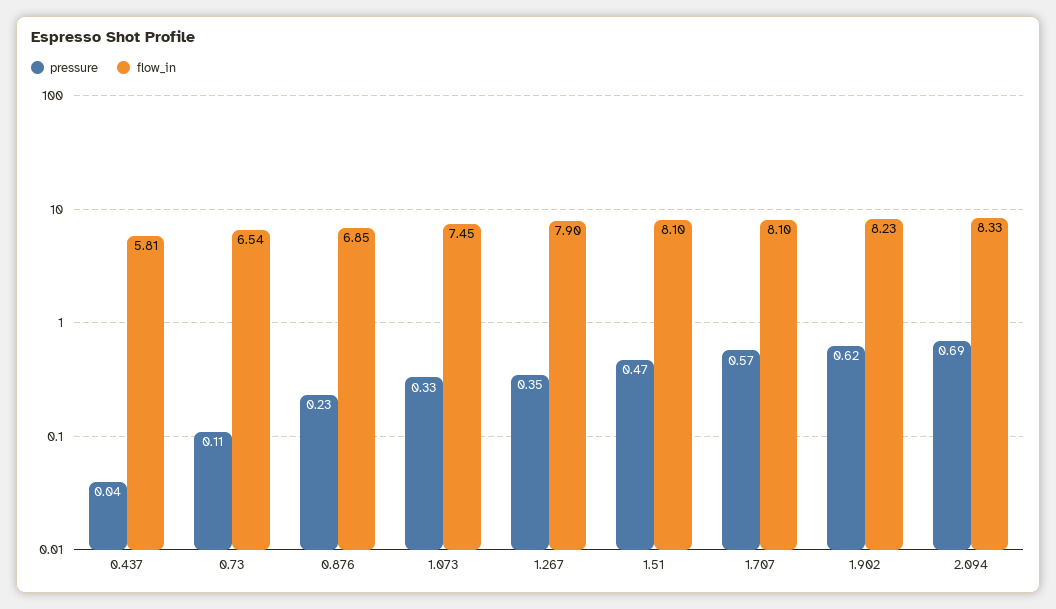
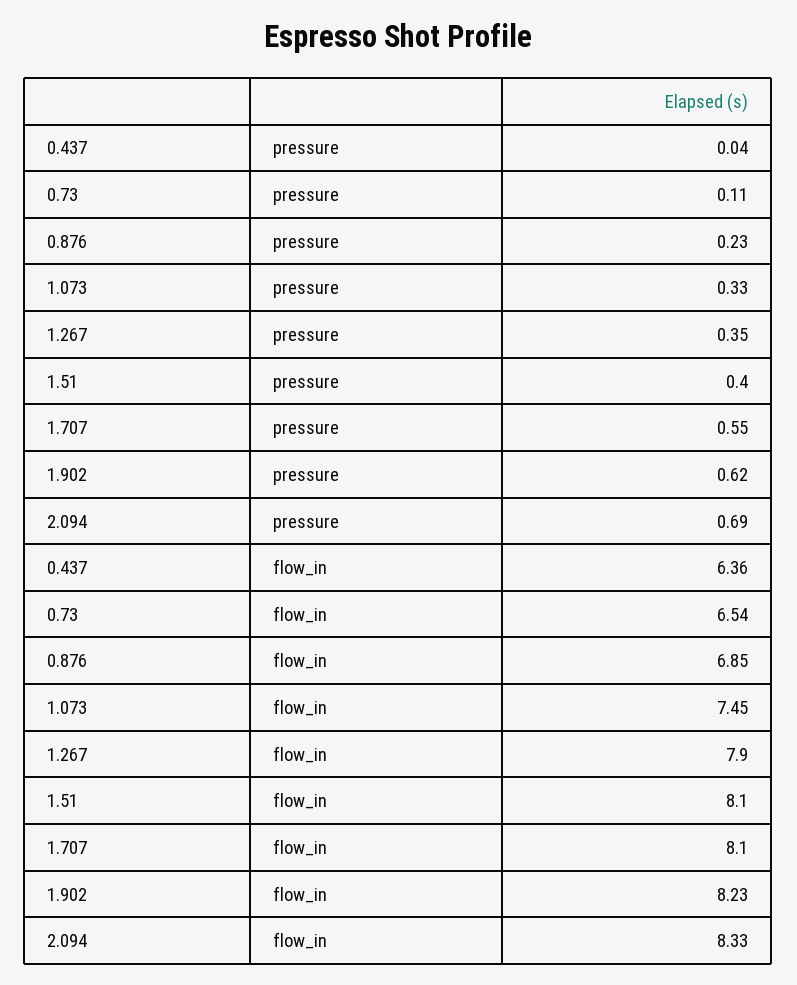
  {
    "pressure": {
      "0.437": 0.04,
      "0.73": 0.11,
      "0.876": 0.23,
      "1.073": 0.33,
      "1.267": 0.35,
-     "1.51": 0.47,
+     "1.51": 0.4,
-     "1.707": 0.57,
+     "1.707": 0.55,
      "1.902": 0.62,
      "2.094": 0.69
    },
    "flow_in": {
-     "0.437": 5.81,
+     "0.437": 6.36,
      "0.73": 6.54,
      "0.876": 6.85,
      "1.073": 7.45,
      "1.267": 7.9,
      "1.51": 8.1,
      "1.707": 8.1,
      "1.902": 8.23,
      "2.094": 8.33
    }
  }

